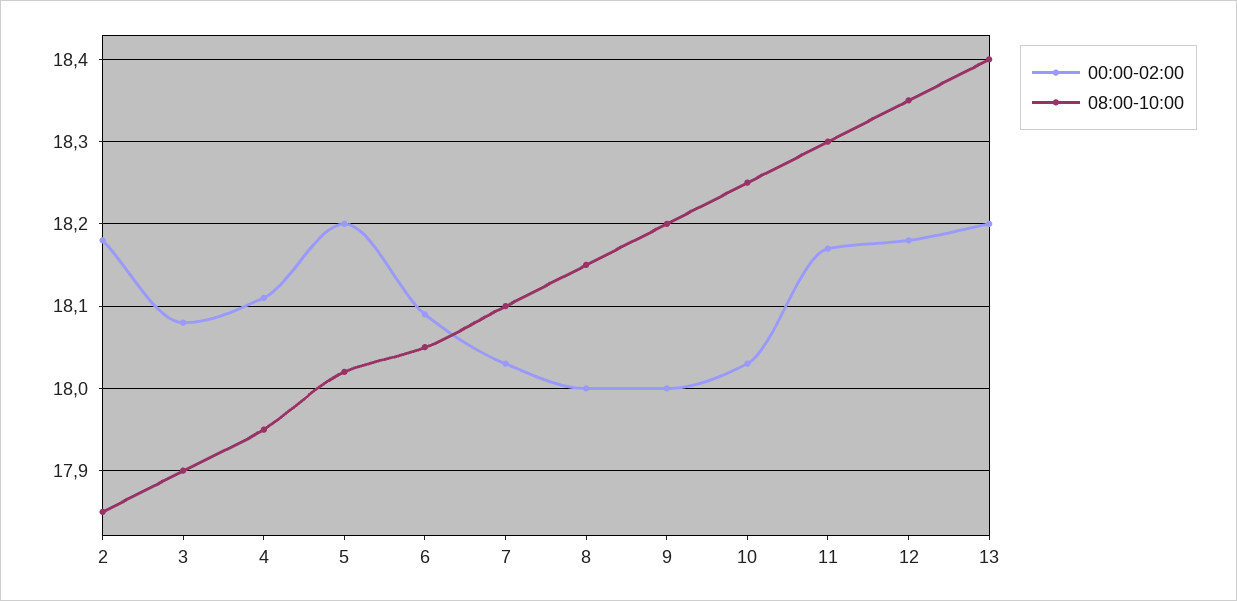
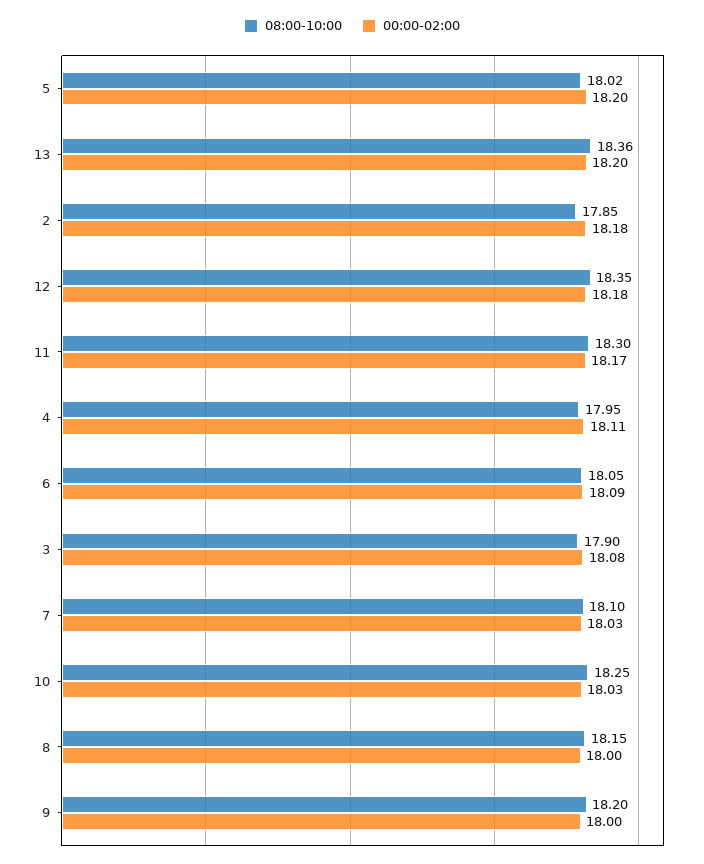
  {
    "00:00-02:00": {
      "2": 18.18,
      "3": 18.08,
      "4": 18.11,
      "5": 18.2,
      "6": 18.09,
      "7": 18.03,
      "8": 18,
      "9": 18,
      "10": 18.03,
      "11": 18.17,
      "12": 18.18,
      "13": 18.2
    },
    "08:00-10:00": {
      "2": 17.85,
      "3": 17.9,
      "4": 17.95,
      "5": 18.02,
      "6": 18.05,
      "7": 18.1,
      "8": 18.15,
      "9": 18.2,
      "10": 18.25,
      "11": 18.3,
      "12": 18.35,
-     "13": 18.4
+     "13": 18.36
    }
  }

